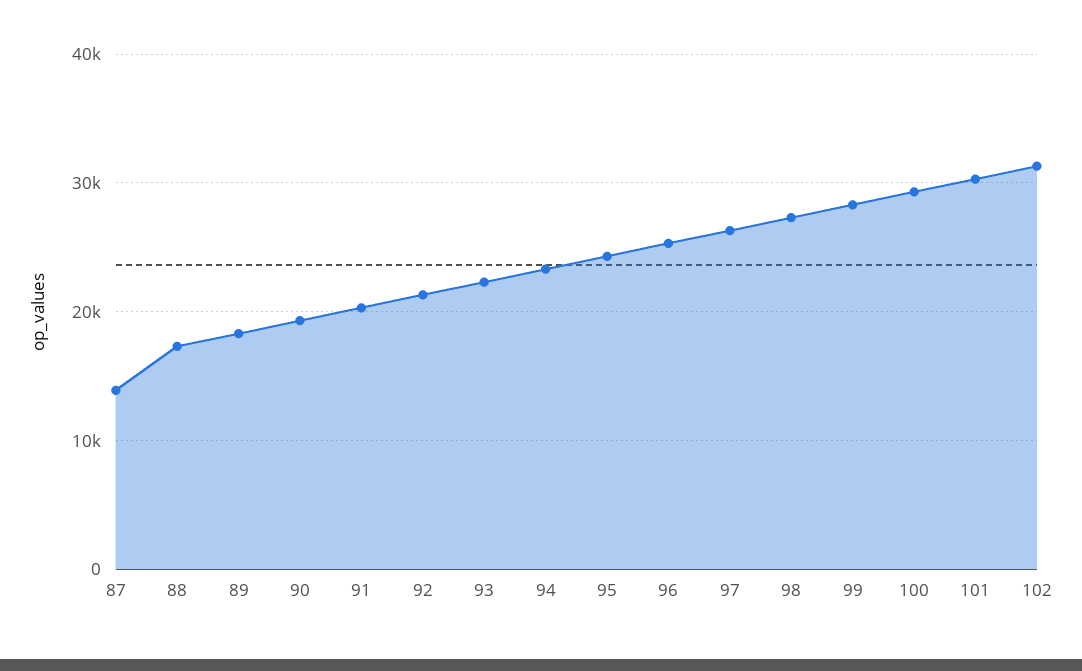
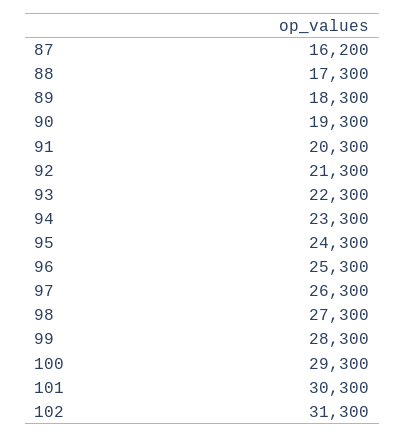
  {
-   "87": 14000,
+   "87": 16200,
    "88": 17300,
    "89": 18300,
    "90": 19300,
    "91": 20300,
    "92": 21300,
    "93": 22300,
    "94": 23300,
    "95": 24300,
    "96": 25300,
    "97": 26300,
    "98": 27300,
    "99": 28300,
    "100": 29300,
    "101": 30300,
    "102": 31300
  }

